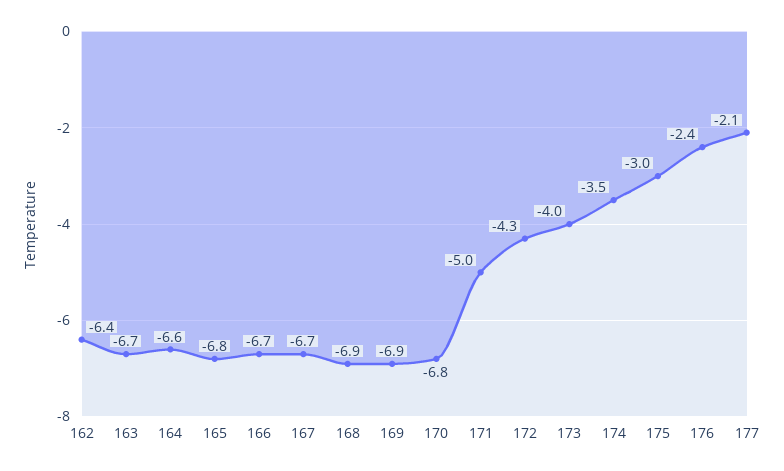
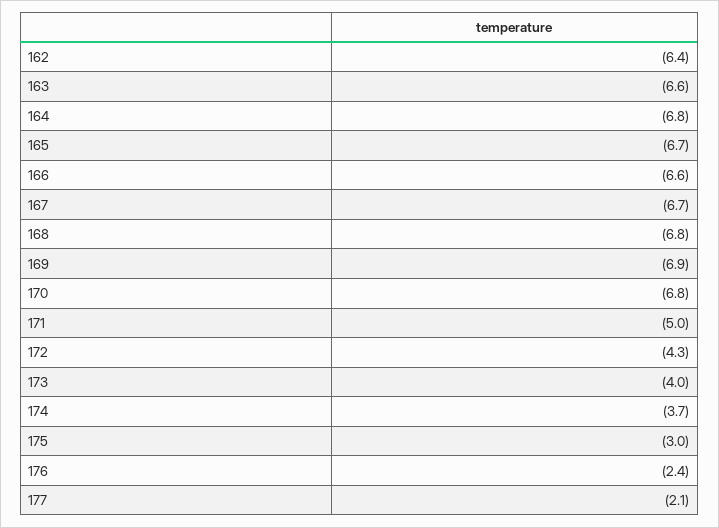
  {
    "162": -6.4,
-   "163": -6.7,
+   "163": -6.6,
-   "164": -6.6,
+   "164": -6.8,
-   "165": -6.8,
+   "165": -6.7,
-   "166": -6.7,
+   "166": -6.6,
    "167": -6.7,
-   "168": -6.9,
+   "168": -6.8,
    "169": -6.9,
    "170": -6.8,
    "171": -5,
    "172": -4.3,
    "173": -4,
-   "174": -3.5,
+   "174": -3.7,
    "175": -3,
    "176": -2.4,
    "177": -2.1
  }

